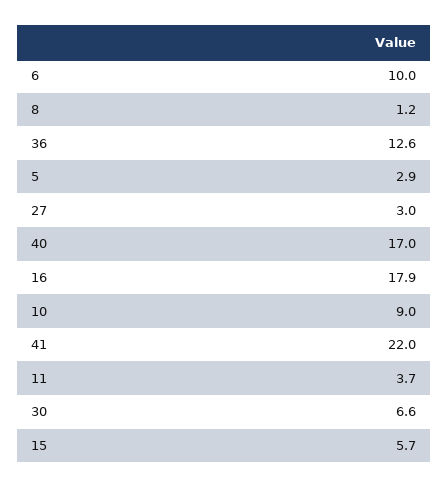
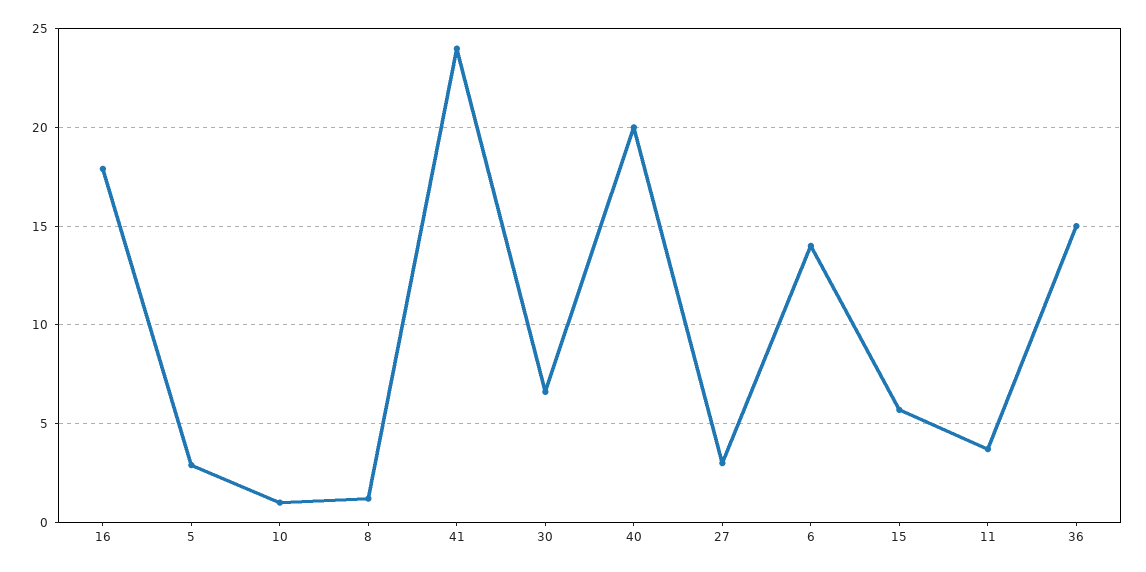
  {
-   "6": 10,
+   "6": 14,
    "8": 1.2,
-   "36": 12.6,
+   "36": 15,
    "5": 2.9,
    "27": 3,
-   "40": 17,
+   "40": 20,
    "16": 17.9,
-   "10": 9,
+   "10": 1,
-   "41": 22,
+   "41": 24,
    "11": 3.7,
    "30": 6.6,
    "15": 5.7
  }

